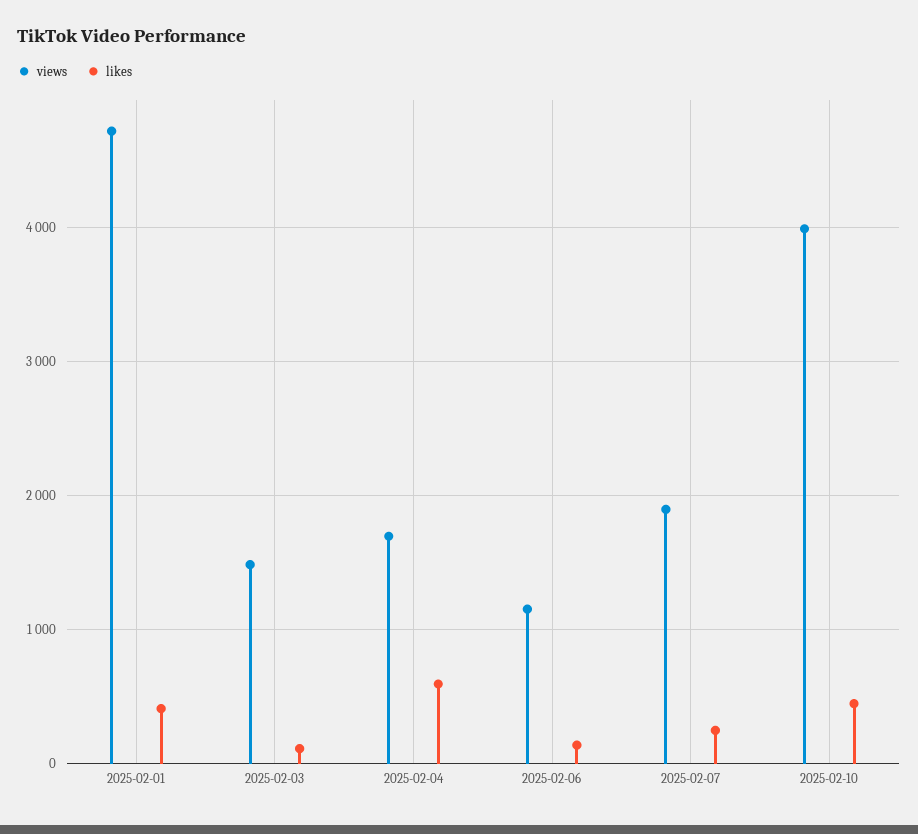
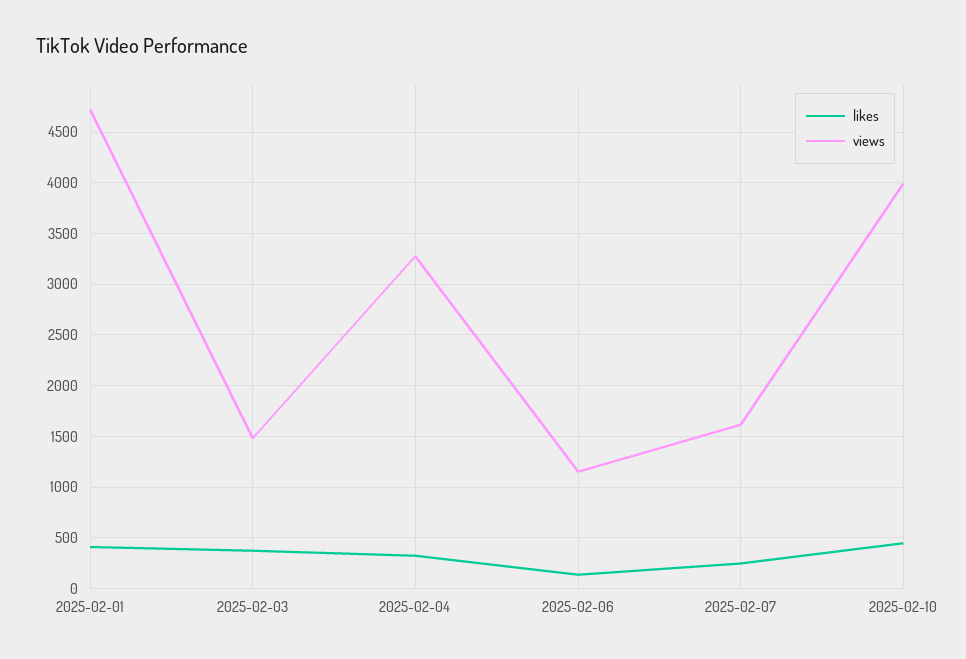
  {
    "views": {
      "2025-02-01": 4700,
      "2025-02-03": 1500,
-     "2025-02-04": 1700,
+     "2025-02-04": 3300,
      "2025-02-06": 1200,
-     "2025-02-07": 1900,
+     "2025-02-07": 1600,
      "2025-02-10": 4000
    },
    "likes": {
      "2025-02-01": 400,
-     "2025-02-03": 100,
+     "2025-02-03": 400,
-     "2025-02-04": 600,
+     "2025-02-04": 300,
      "2025-02-06": 100,
      "2025-02-07": 200,
      "2025-02-10": 400
    }
  }

